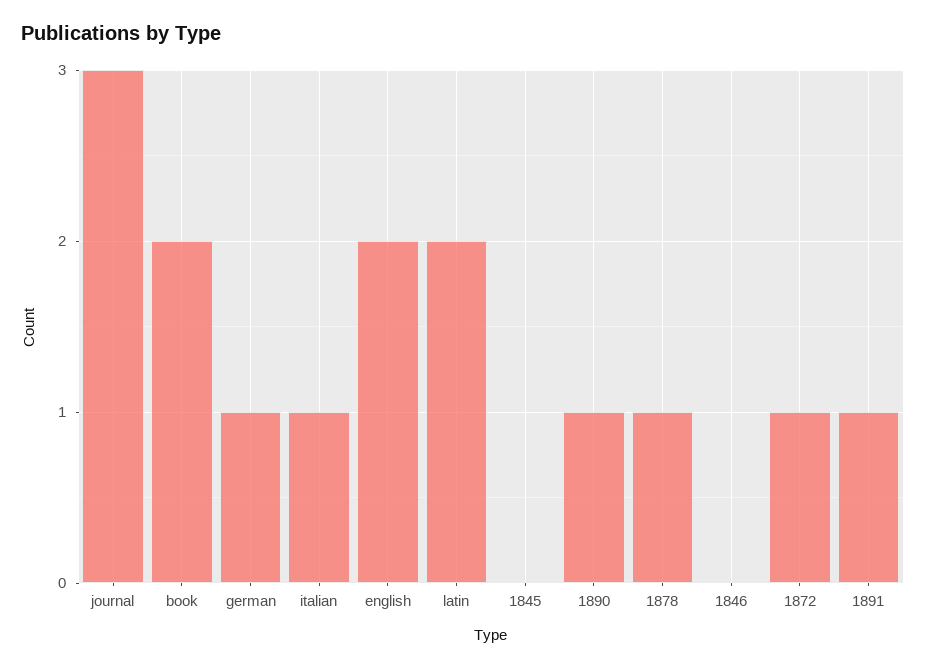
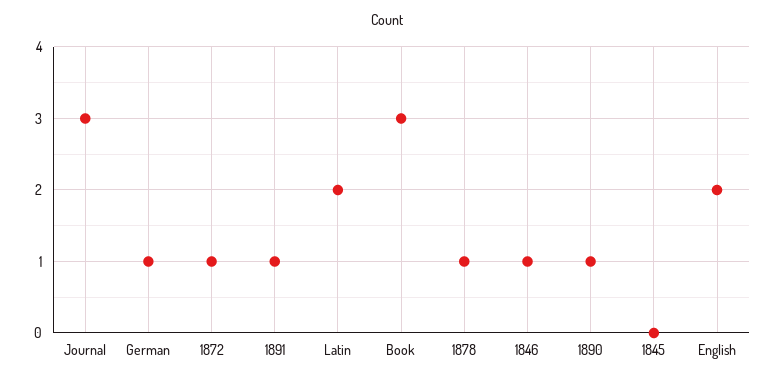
  {
    "journal": 3,
-   "book": 2,
+   "book": 3,
    "german": 1,
-   "italian": 1,
    "english": 2,
    "latin": 2,
    "1845": 0,
    "1890": 1,
    "1878": 1,
-   "1846": 0,
+   "1846": 1,
    "1872": 1,
    "1891": 1
  }

